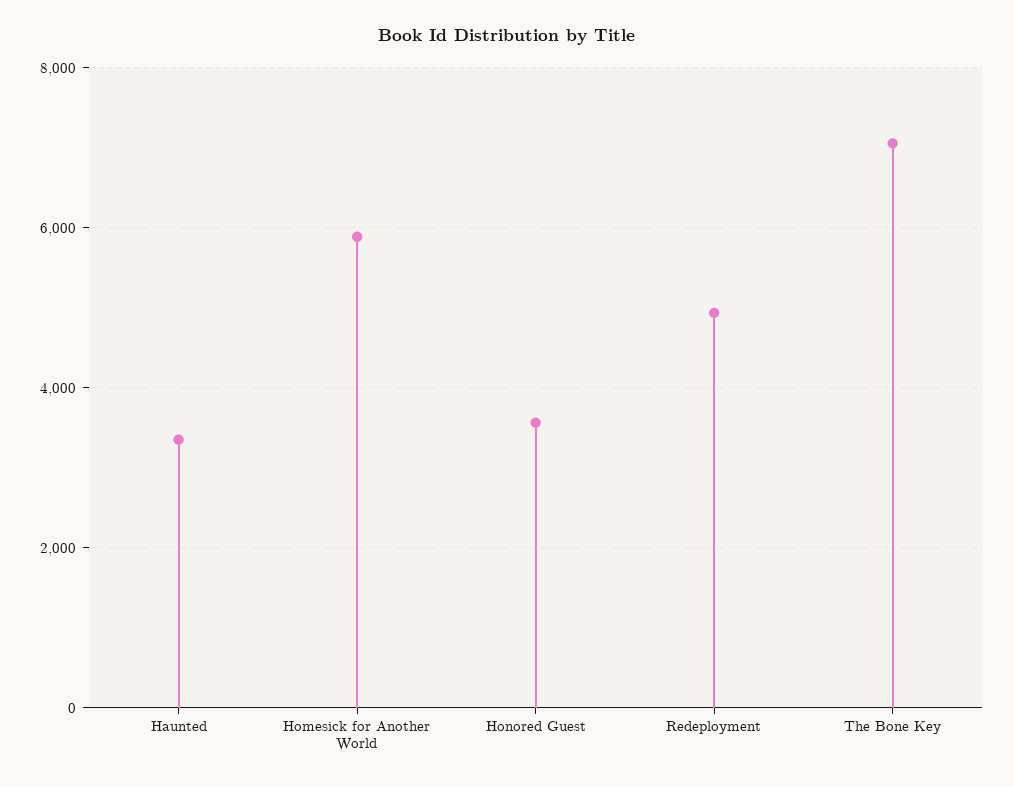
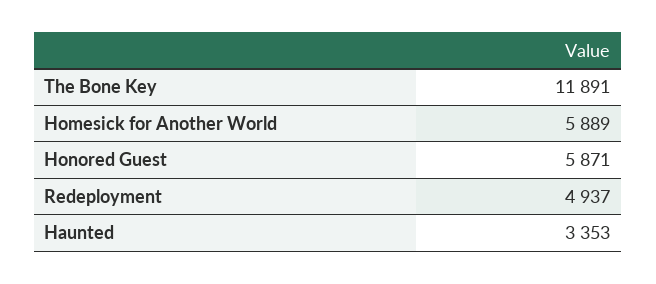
  {
    "Haunted": 3353,
    "Homesick for Another World": 5889,
-   "Honored Guest": 3600,
+   "Honored Guest": 5871,
    "Redeployment": 4937,
-   "The Bone Key": 7000
+   "The Bone Key": 11891
  }

